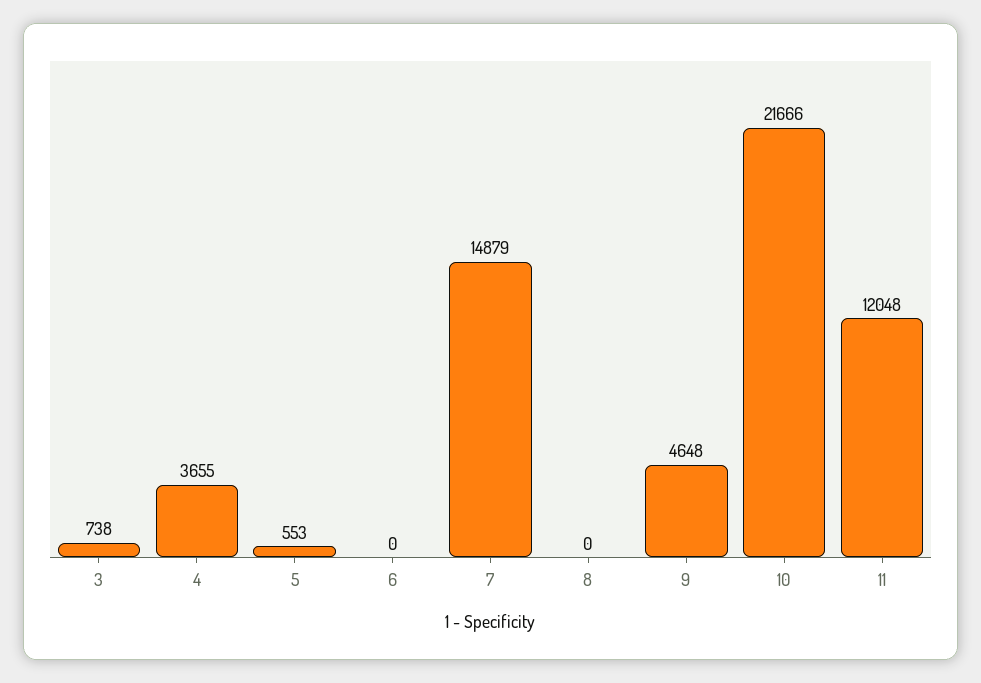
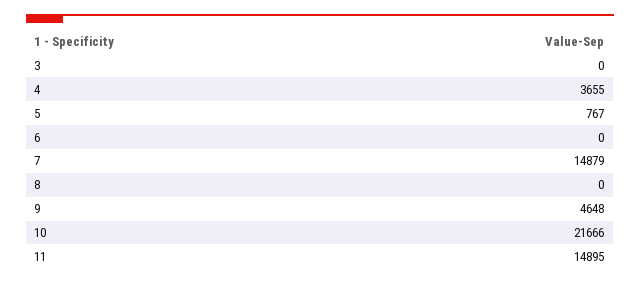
  {
-   "3": 738,
+   "3": 0,
    "4": 3655,
-   "5": 553,
+   "5": 767,
    "6": 0,
    "7": 14879,
    "8": 0,
    "9": 4648,
    "10": 21666,
-   "11": 12048
+   "11": 14895
  }

